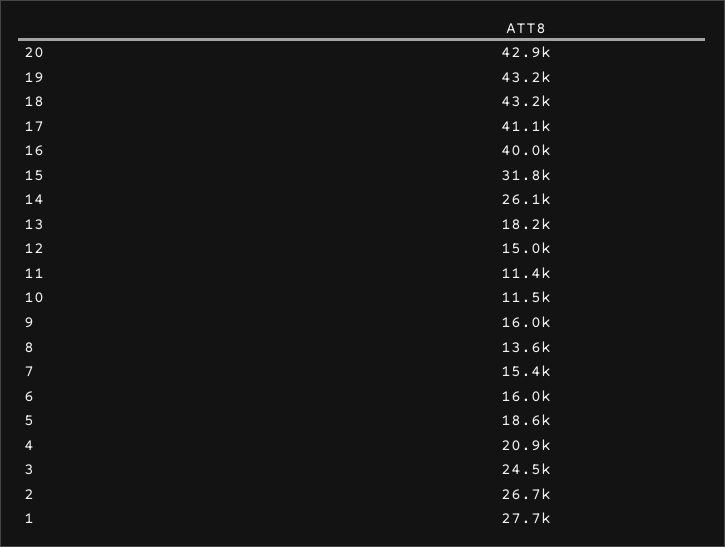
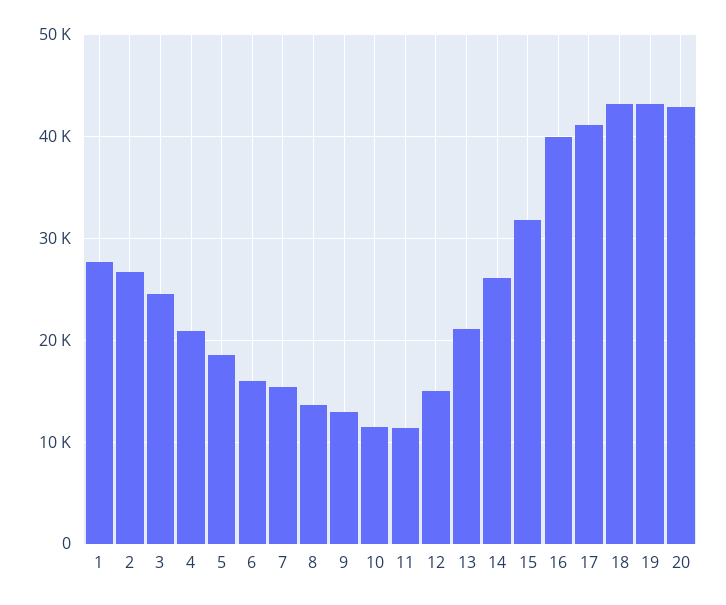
  {
    "20": 42900,
    "19": 43200,
    "18": 43200,
    "17": 41100,
    "16": 40000,
    "15": 31800,
    "14": 26100,
-   "13": 18200,
+   "13": 21000,
    "12": 15000,
    "11": 11400,
    "10": 11500,
-   "9": 16000,
+   "9": 13000,
    "8": 13600,
    "7": 15400,
    "6": 16000,
    "5": 18600,
    "4": 20900,
    "3": 24500,
    "2": 26700,
    "1": 27700
  }

